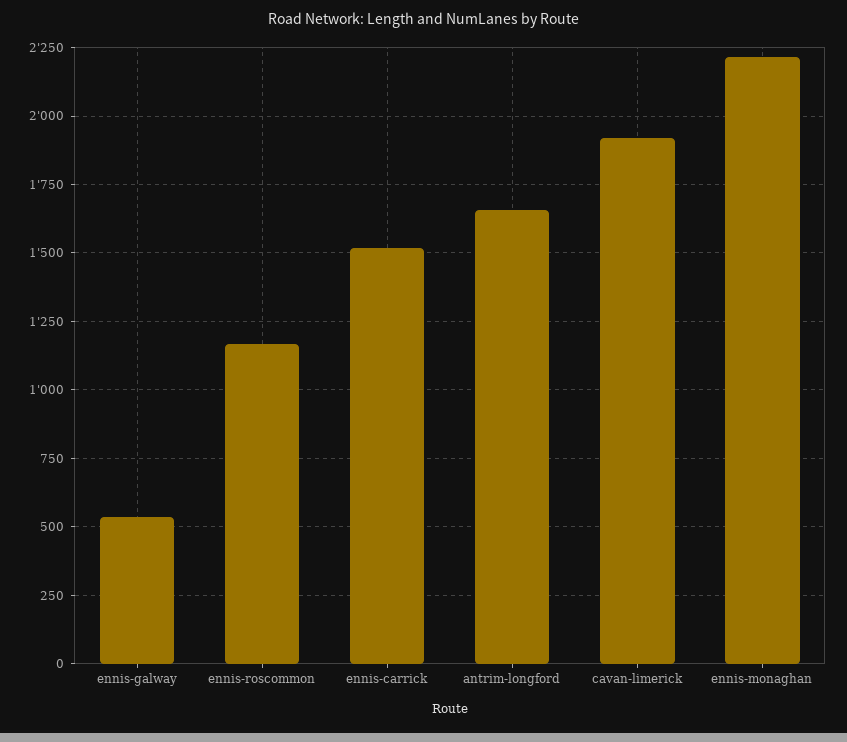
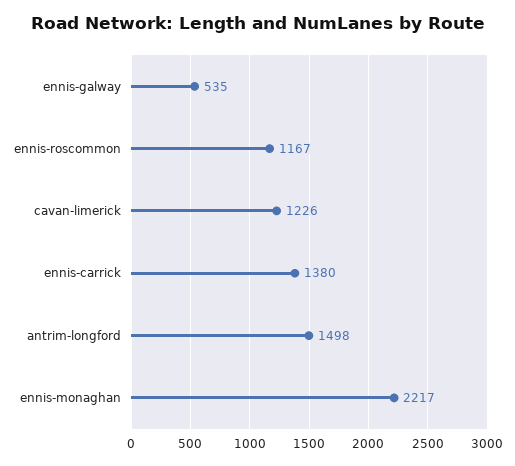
  {
    "ennis-galway": 535,
    "ennis-roscommon": 1167,
-   "ennis-carrick": 1525,
+   "ennis-carrick": 1380,
-   "antrim-longford": 1650,
+   "antrim-longford": 1498,
-   "cavan-limerick": 1925,
+   "cavan-limerick": 1226,
    "ennis-monaghan": 2217
  }

